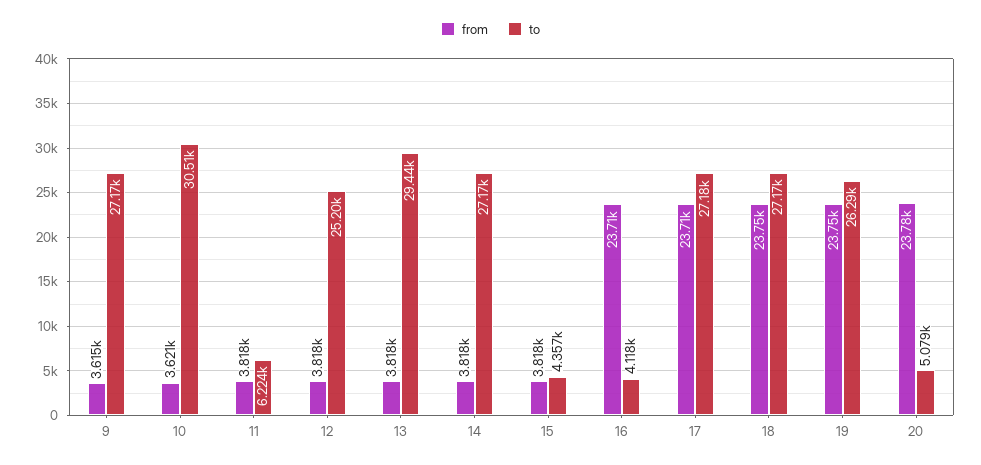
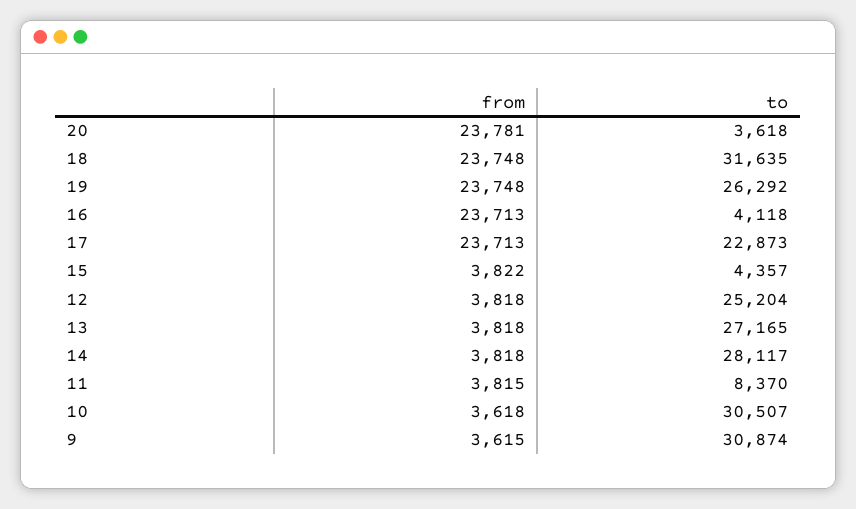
  {
    "from": {
      "9": 3615,
-     "10": 3621,
+     "10": 3618,
-     "11": 3818,
+     "11": 3815,
      "12": 3818,
      "13": 3818,
      "14": 3818,
-     "15": 3818,
+     "15": 3822,
      "16": 23713,
      "17": 23713,
      "18": 23748,
      "19": 23748,
      "20": 23781
    },
    "to": {
-     "9": 27170,
+     "9": 30874,
      "10": 30507,
-     "11": 6224,
+     "11": 8370,
      "12": 25204,
-     "13": 29440,
+     "13": 27165,
-     "14": 27170,
+     "14": 28117,
      "15": 4357,
      "16": 4118,
-     "17": 27180,
+     "17": 22873,
-     "18": 27170,
+     "18": 31635,
      "19": 26292,
-     "20": 5079
+     "20": 3618
    }
  }

